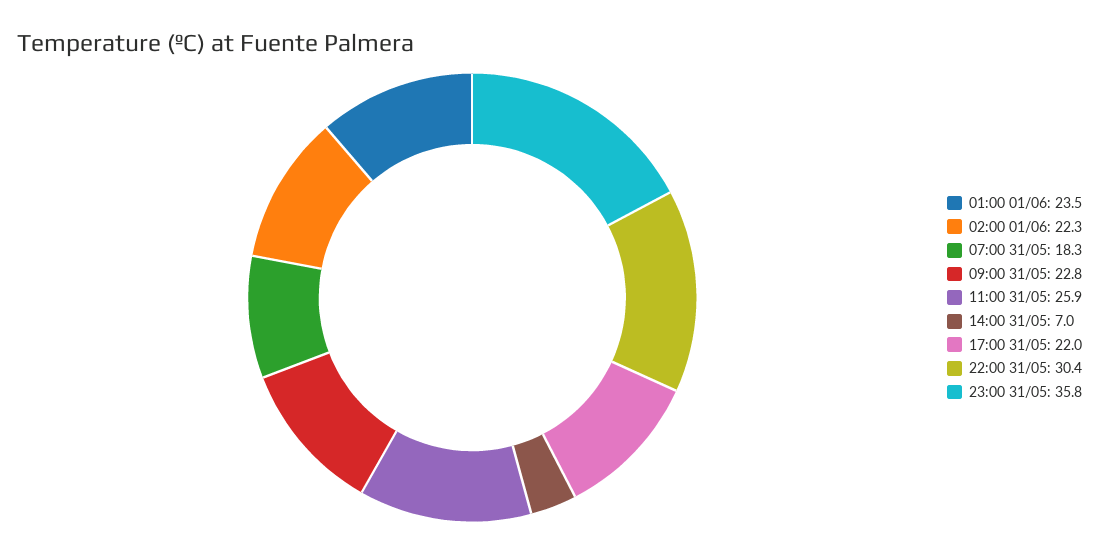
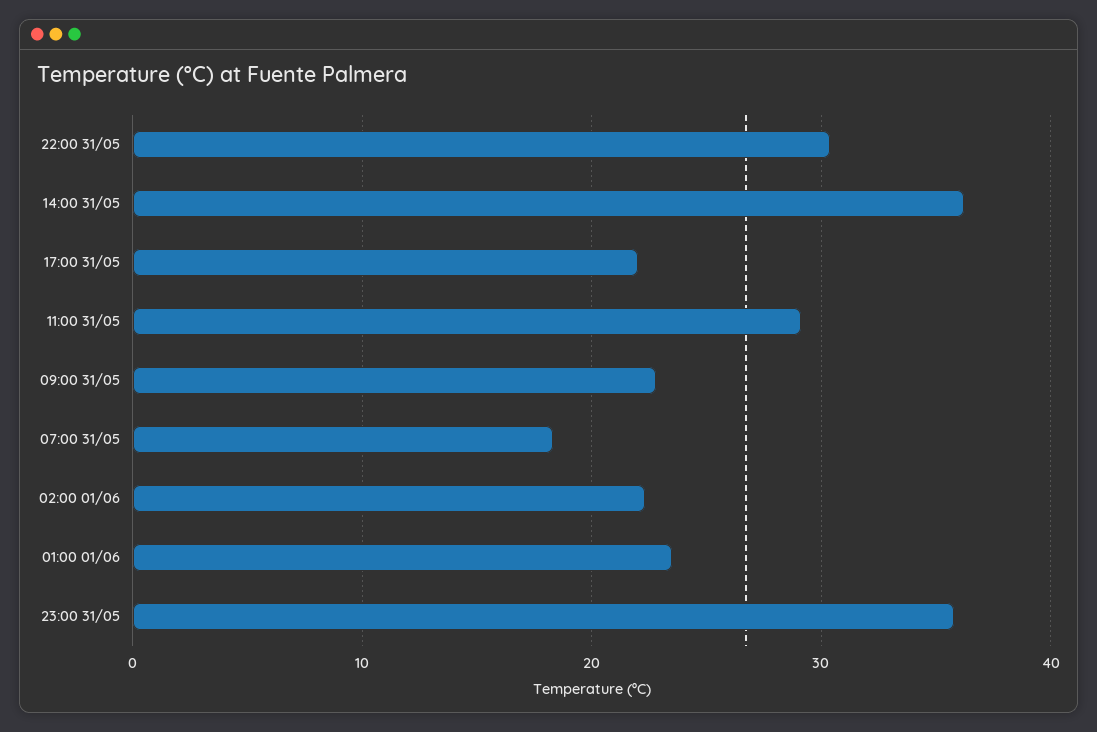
  {
    "01:00 01/06": 23.5,
    "02:00 01/06": 22.3,
    "07:00 31/05": 18.3,
    "09:00 31/05": 22.8,
-   "11:00 31/05": 25.9,
+   "11:00 31/05": 29,
-   "14:00 31/05": 7,
+   "14:00 31/05": 36,
    "17:00 31/05": 22,
    "22:00 31/05": 30.4,
    "23:00 31/05": 35.8
  }

